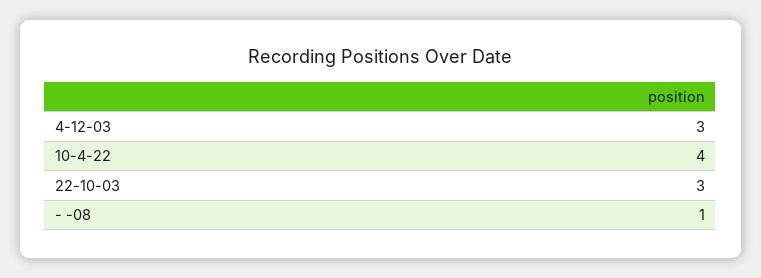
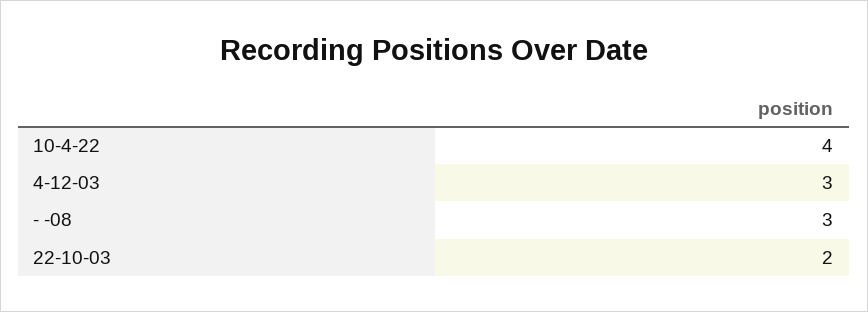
  {
    "4-12-03": 3,
    "10-4-22": 4,
-   "22-10-03": 3,
+   "22-10-03": 2,
-   "- -08": 1
+   "- -08": 3
  }

